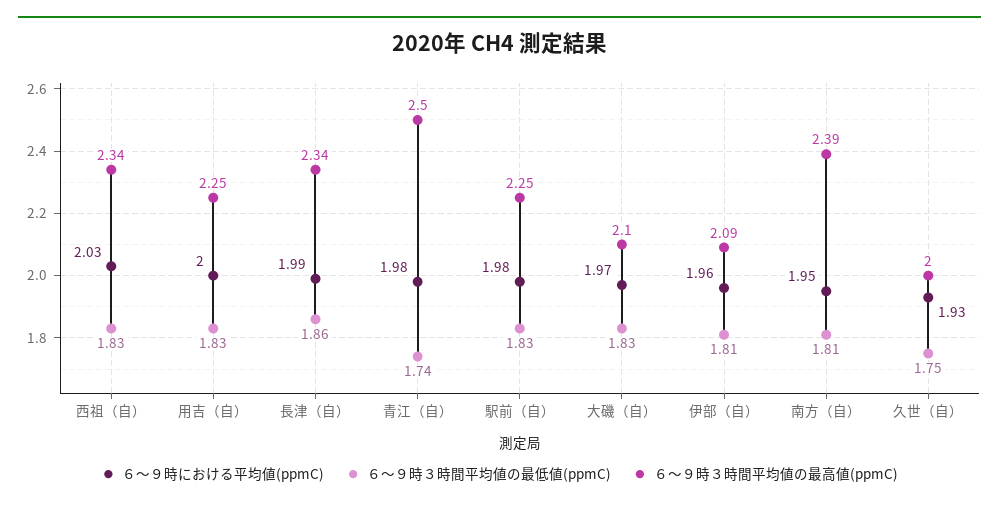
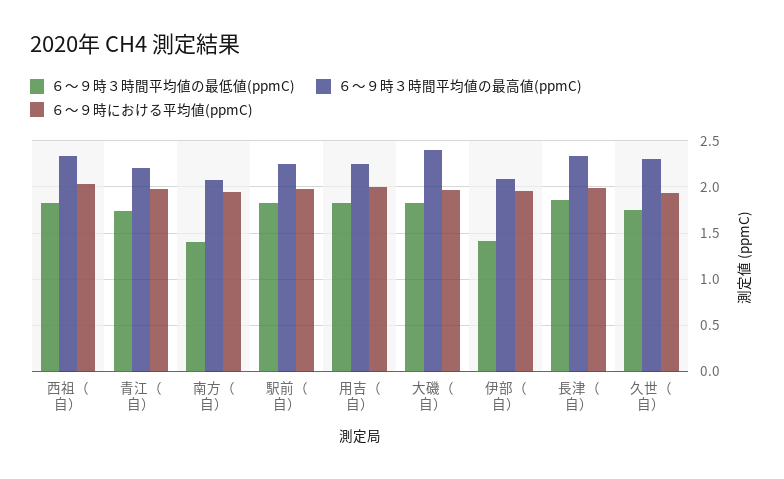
  {
    "６～９時における平均値(ppmC)": {
      "西祖（自）": 2.03,
      "用吉（自）": 2,
      "長津（自）": 1.99,
      "青江（自）": 1.98,
      "駅前（自）": 1.98,
      "大磯（自）": 1.97,
      "伊部（自）": 1.96,
      "南方（自）": 1.95,
      "久世（自）": 1.93
    },
    "６～９時３時間平均値の最低値(ppmC)": {
      "西祖（自）": 1.83,
      "用吉（自）": 1.83,
      "長津（自）": 1.86,
      "青江（自）": 1.74,
      "駅前（自）": 1.83,
      "大磯（自）": 1.83,
-     "伊部（自）": 1.81,
+     "伊部（自）": 1.4,
-     "南方（自）": 1.81,
+     "南方（自）": 1.4,
      "久世（自）": 1.75
    },
    "６～９時３時間平均値の最高値(ppmC)": {
      "西祖（自）": 2.34,
      "用吉（自）": 2.25,
      "長津（自）": 2.34,
-     "青江（自）": 2.5,
+     "青江（自）": 2.2,
      "駅前（自）": 2.25,
-     "大磯（自）": 2.1,
+     "大磯（自）": 2.4,
      "伊部（自）": 2.09,
-     "南方（自）": 2.39,
+     "南方（自）": 2.1,
-     "久世（自）": 2
+     "久世（自）": 2.3
    }
  }

